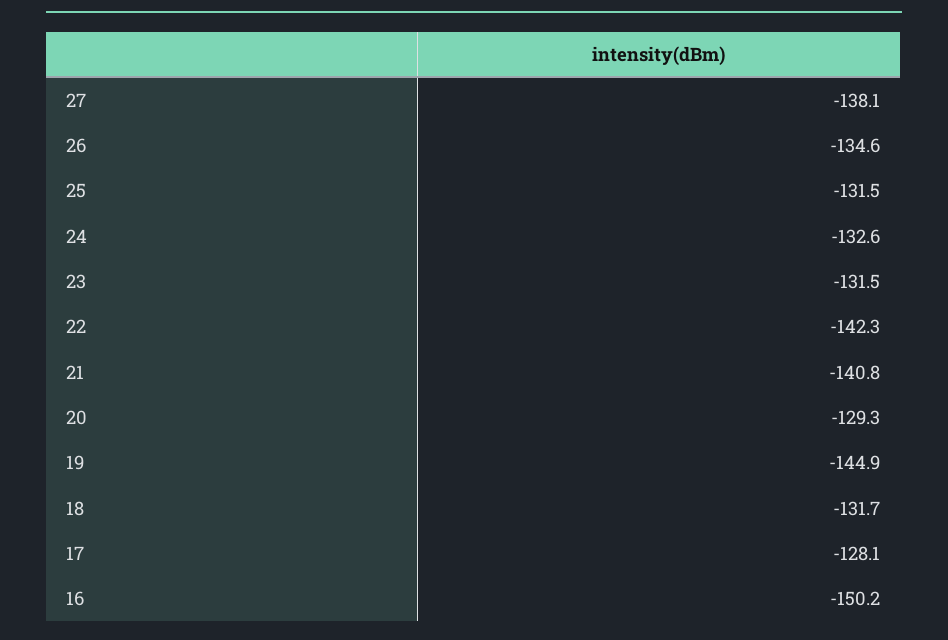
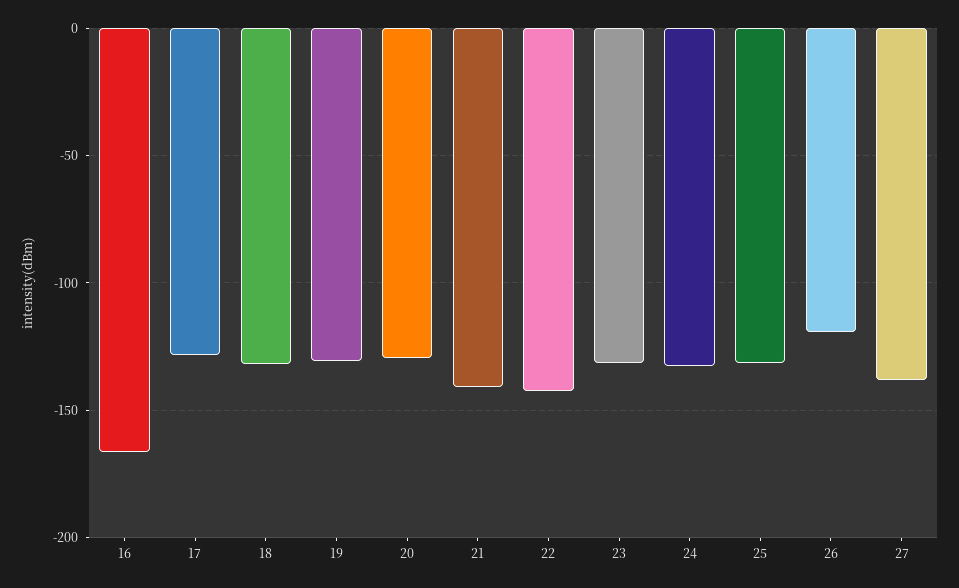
  {
    "27": -138.1,
-   "26": -134.6,
+   "26": -120,
    "25": -131.5,
    "24": -132.6,
    "23": -131.5,
    "22": -142.3,
    "21": -140.8,
    "20": -129.3,
-   "19": -144.9,
+   "19": -130,
    "18": -131.7,
    "17": -128.1,
-   "16": -150.2
+   "16": -165
  }

